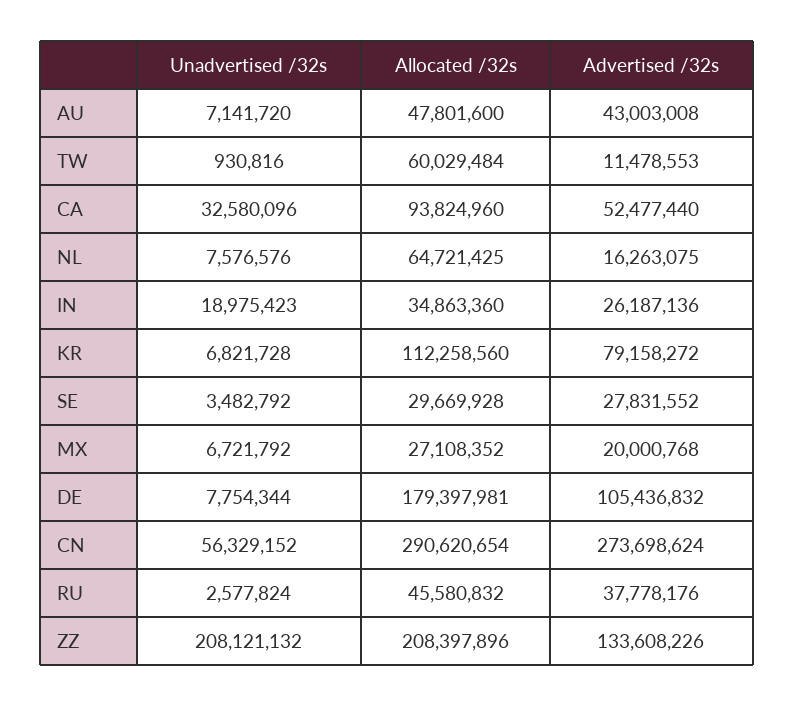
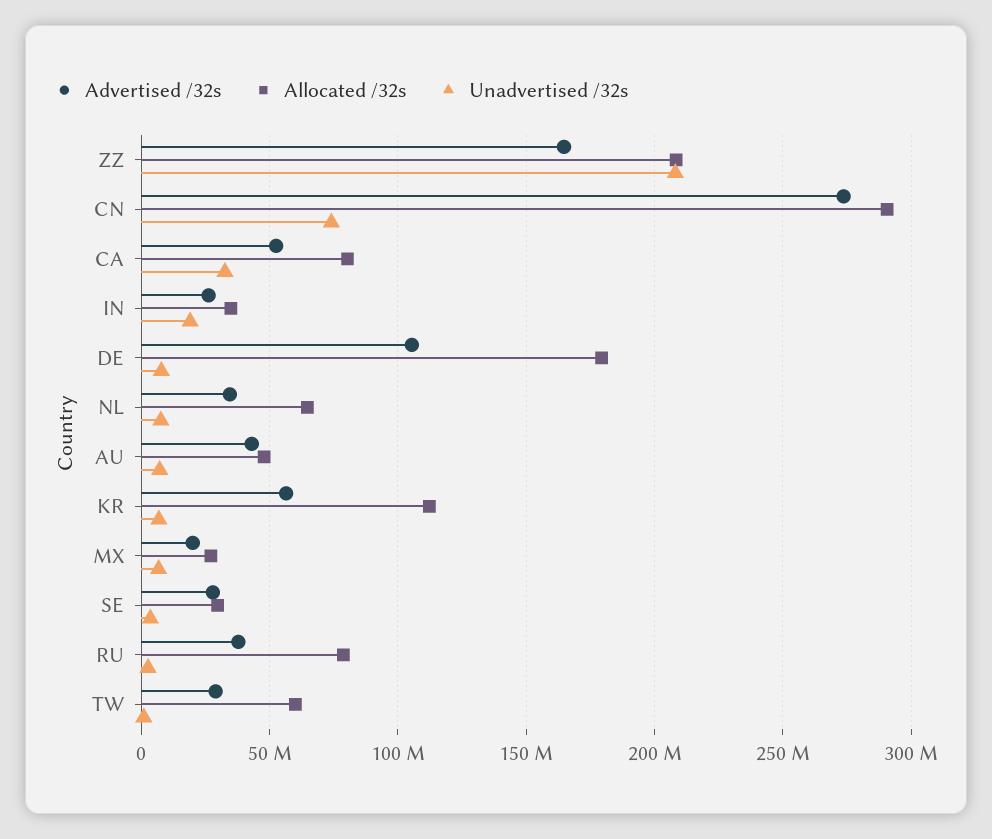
  {
    "Unadvertised /32s": {
      "AU": 7141720,
      "TW": 930816,
      "CA": 32580096,
      "NL": 7576576,
      "IN": 18975423,
      "KR": 6821728,
      "SE": 3482792,
      "MX": 6721792,
      "DE": 7754344,
-     "CN": 56329152,
+     "CN": 75000000,
      "RU": 2577824,
      "ZZ": 208121132
    },
    "Allocated /32s": {
      "AU": 47801600,
      "TW": 60029484,
-     "CA": 93824960,
+     "CA": 80000000,
      "NL": 64721425,
      "IN": 34863360,
      "KR": 112258560,
      "SE": 29669928,
      "MX": 27108352,
      "DE": 179397981,
      "CN": 290620654,
-     "RU": 45580832,
+     "RU": 80000000,
      "ZZ": 208397896
    },
    "Advertised /32s": {
      "AU": 43003008,
-     "TW": 11478553,
+     "TW": 30000000,
      "CA": 52477440,
-     "NL": 16263075,
+     "NL": 35000000,
      "IN": 26187136,
-     "KR": 79158272,
+     "KR": 55000000,
      "SE": 27831552,
      "MX": 20000768,
      "DE": 105436832,
      "CN": 273698624,
      "RU": 37778176,
-     "ZZ": 133608226
+     "ZZ": 165000000
    }
  }

